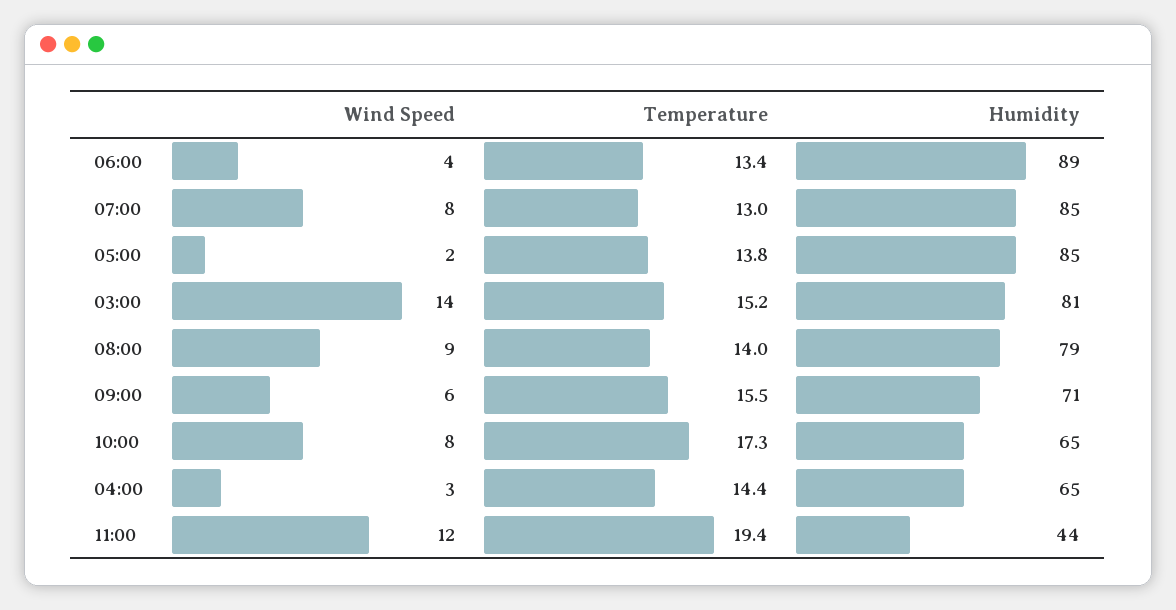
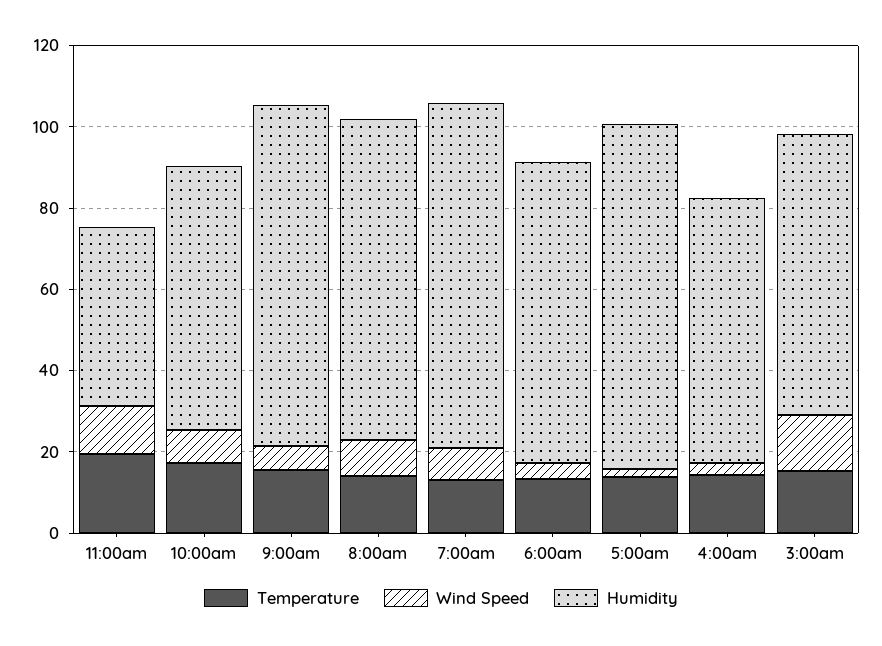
  {
    "Wind Speed": {
      "06:00": 4,
      "07:00": 8,
      "05:00": 2,
      "03:00": 14,
      "08:00": 9,
      "09:00": 6,
      "10:00": 8,
      "04:00": 3,
      "11:00": 12
    },
    "Temperature": {
      "06:00": 13.4,
      "07:00": 13,
      "05:00": 13.8,
      "03:00": 15.2,
      "08:00": 14,
      "09:00": 15.5,
      "10:00": 17.3,
      "04:00": 14.4,
      "11:00": 19.4
    },
    "Humidity": {
-     "06:00": 89,
+     "06:00": 75,
      "07:00": 85,
      "05:00": 85,
-     "03:00": 81,
+     "03:00": 70,
      "08:00": 79,
-     "09:00": 71,
+     "09:00": 85,
      "10:00": 65,
      "04:00": 65,
      "11:00": 44
    }
  }

